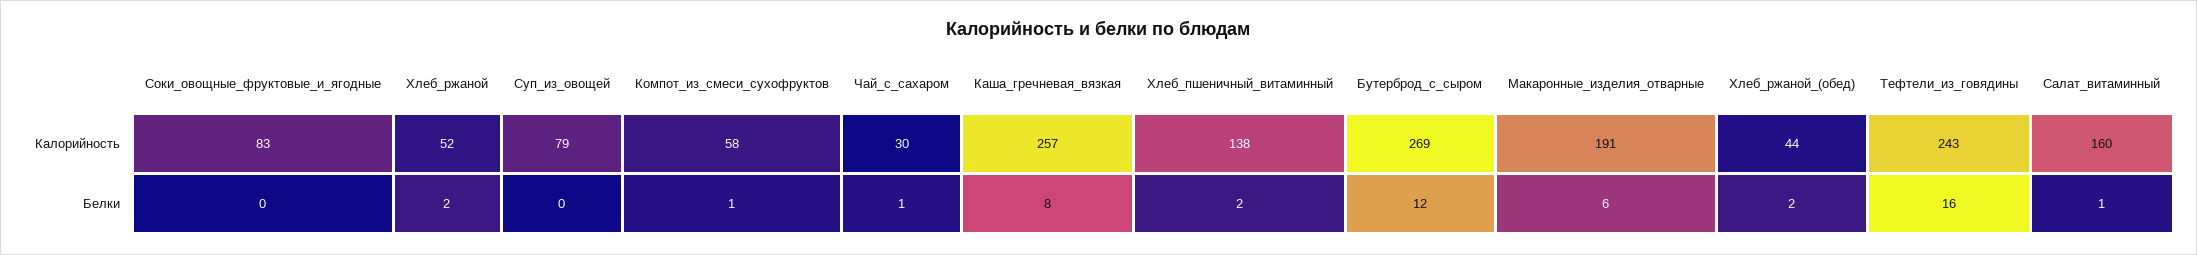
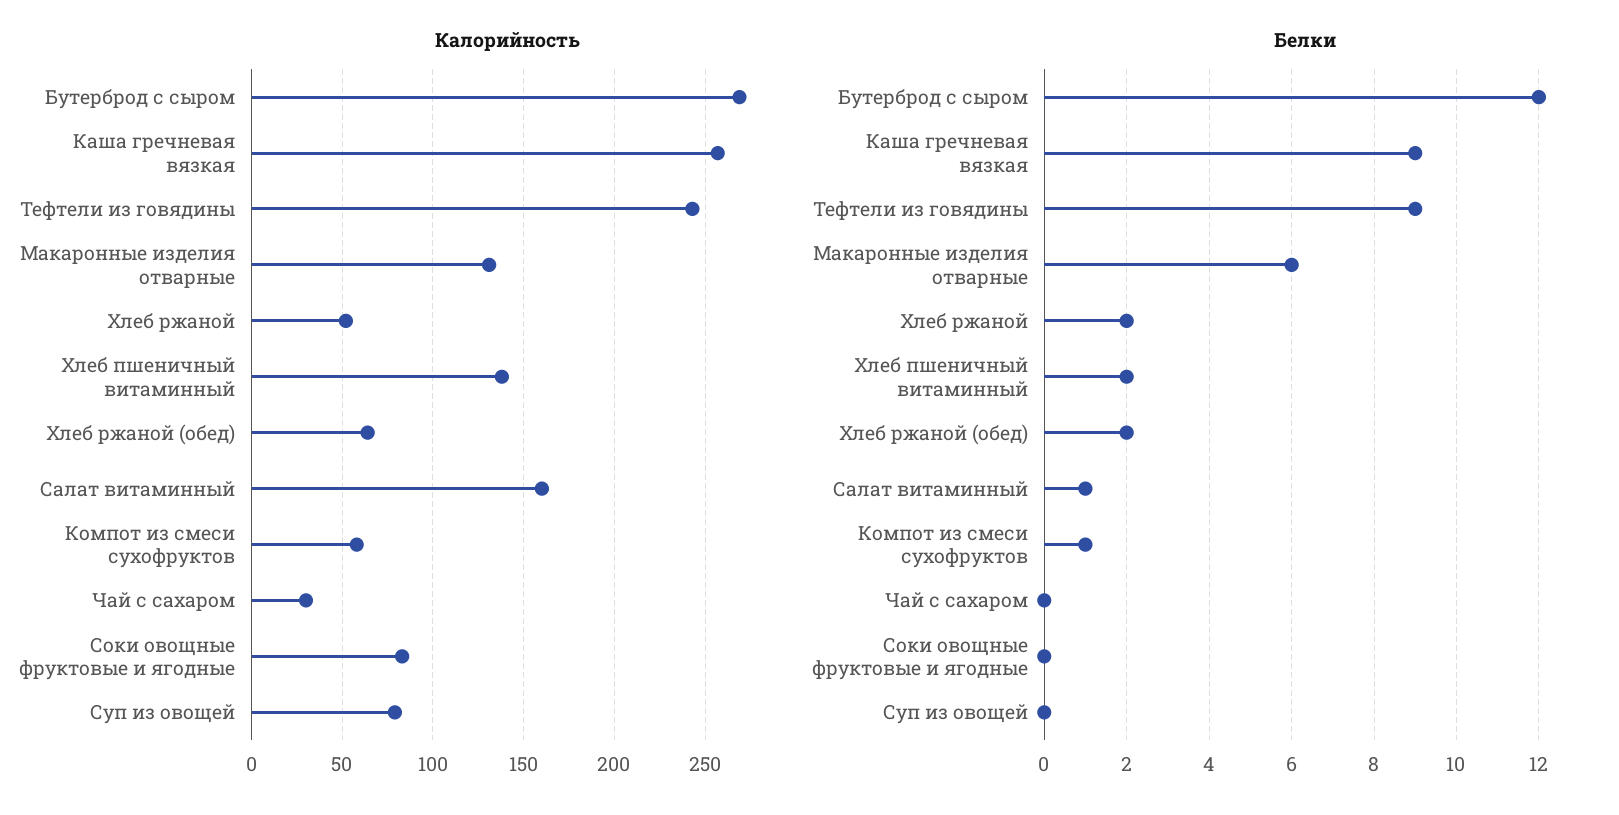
  {
    "Калорийность": {
      "Соки_овощные_фруктовые_и_ягодные": 83,
      "Хлеб_ржаной": 52,
      "Суп_из_овощей": 79,
      "Компот_из_смеси_сухофруктов": 58,
      "Чай_с_сахаром": 30,
      "Каша_гречневая_вязкая": 257,
      "Хлеб_пшеничный_витаминный": 138,
      "Бутерброд_с_сыром": 269,
-     "Макаронные_изделия_отварные": 191,
+     "Макаронные_изделия_отварные": 130,
-     "Хлеб_ржаной_(обед)": 44,
+     "Хлеб_ржаной_(обед)": 65,
      "Тефтели_из_говядины": 243,
      "Салат_витаминный": 160
    },
    "Белки": {
      "Соки_овощные_фруктовые_и_ягодные": 0,
      "Хлеб_ржаной": 2,
      "Суп_из_овощей": 0,
      "Компот_из_смеси_сухофруктов": 1,
-     "Чай_с_сахаром": 1,
+     "Чай_с_сахаром": 0,
-     "Каша_гречневая_вязкая": 8,
+     "Каша_гречневая_вязкая": 9,
      "Хлеб_пшеничный_витаминный": 2,
      "Бутерброд_с_сыром": 12,
      "Макаронные_изделия_отварные": 6,
      "Хлеб_ржаной_(обед)": 2,
-     "Тефтели_из_говядины": 16,
+     "Тефтели_из_говядины": 9,
      "Салат_витаминный": 1
    }
  }

